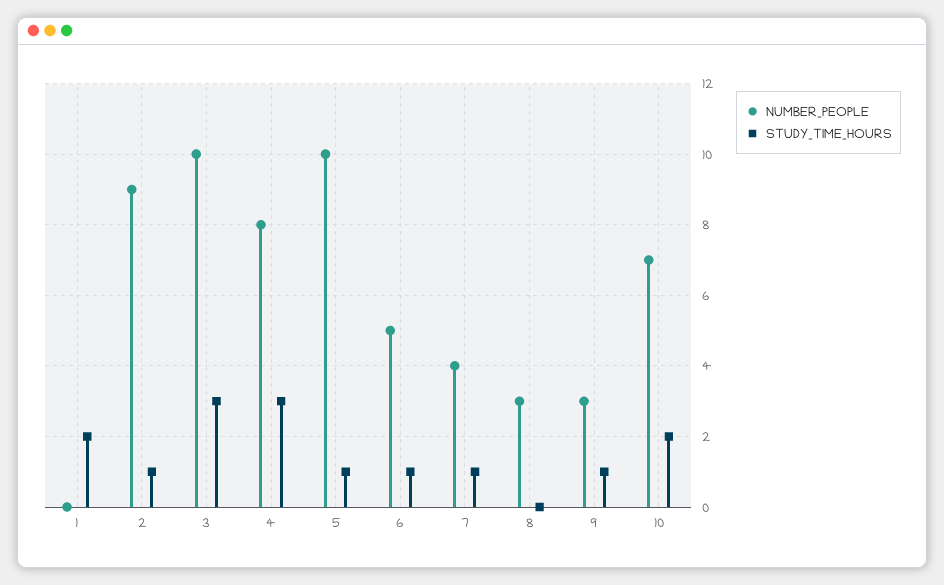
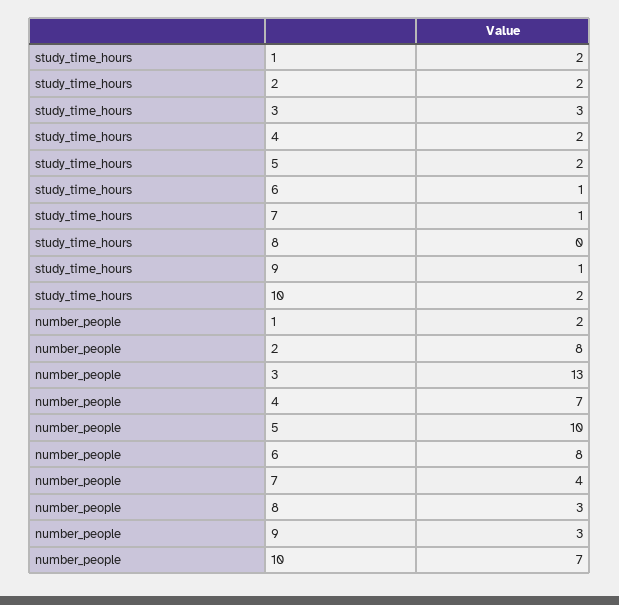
  {
    "NUMBER_PEOPLE": {
-     "1": 0,
+     "1": 2,
-     "2": 9,
+     "2": 8,
-     "3": 10,
+     "3": 13,
-     "4": 8,
+     "4": 7,
      "5": 10,
-     "6": 5,
+     "6": 8,
      "7": 4,
      "8": 3,
      "9": 3,
      "10": 7
    },
    "STUDY_TIME_HOURS": {
      "1": 2,
-     "2": 1,
+     "2": 2,
      "3": 3,
-     "4": 3,
+     "4": 2,
-     "5": 1,
+     "5": 2,
      "6": 1,
      "7": 1,
      "8": 0,
      "9": 1,
      "10": 2
    }
  }

